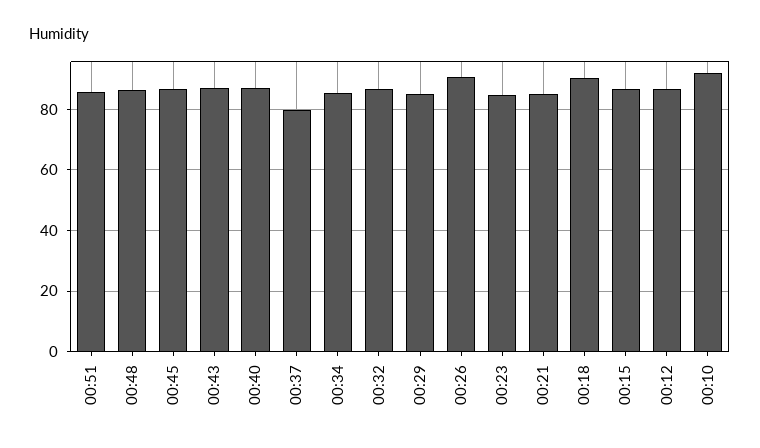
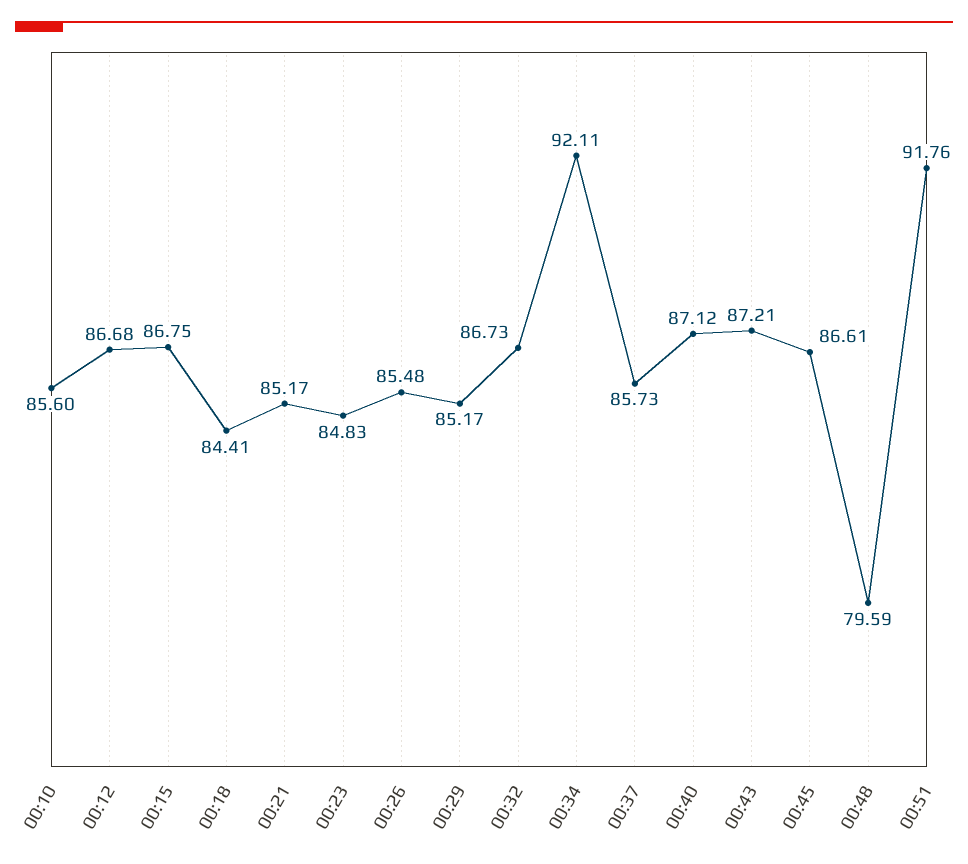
  {
-   "00:51": 86,
+   "00:51": 91.76,
-   "00:48": 86,
+   "00:48": 79.59,
    "00:45": 86.61,
    "00:43": 87.21,
    "00:40": 87.12,
-   "00:37": 80,
+   "00:37": 85.73,
-   "00:34": 86,
+   "00:34": 92.11,
    "00:32": 86.73,
    "00:29": 85.17,
-   "00:26": 90,
+   "00:26": 85.48,
    "00:23": 84.83,
    "00:21": 85.17,
-   "00:18": 90,
+   "00:18": 84.41,
    "00:15": 86.75,
    "00:12": 86.68,
-   "00:10": 92
+   "00:10": 85.6
  }

